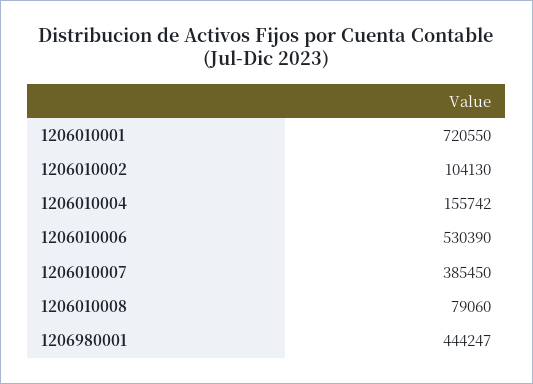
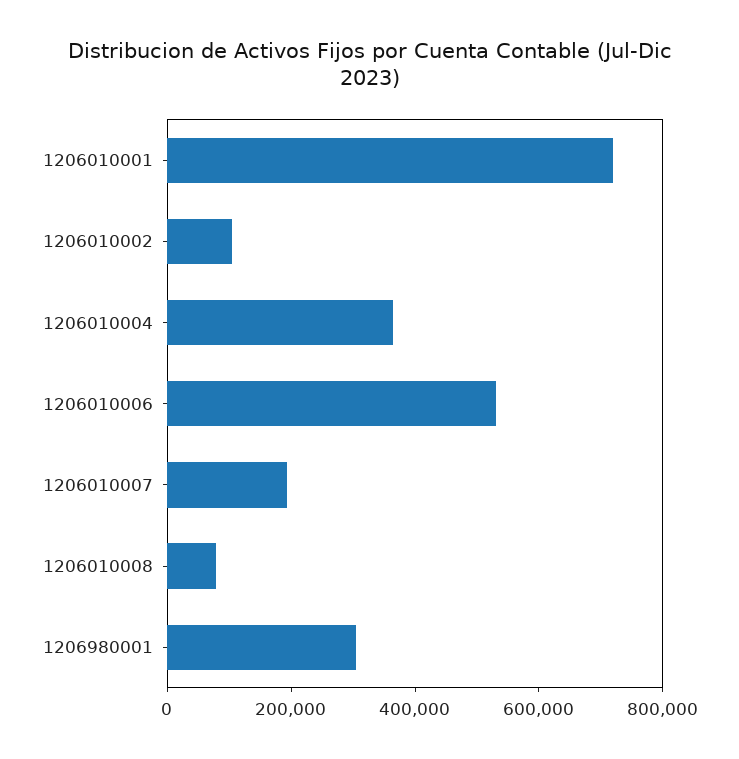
  {
    "1206010001": 720550,
    "1206010002": 104130,
-   "1206010004": 155742,
+   "1206010004": 350000,
    "1206010006": 530390,
-   "1206010007": 385450,
+   "1206010007": 200000,
    "1206010008": 79060,
-   "1206980001": 444247
+   "1206980001": 300000
  }

